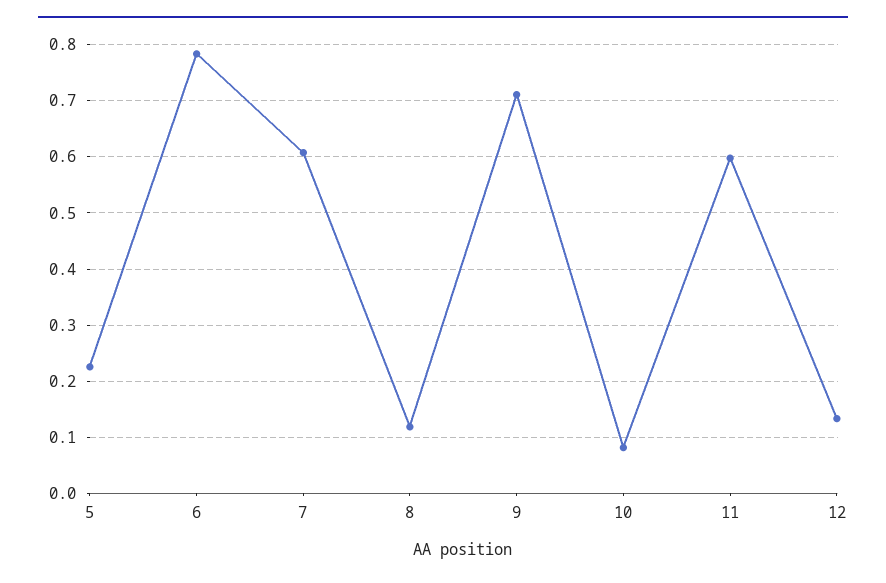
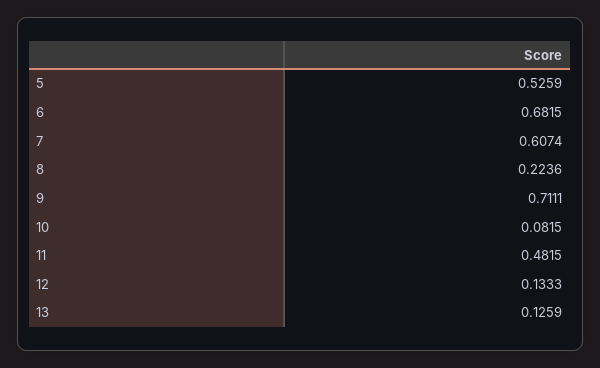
  {
-   "5": 0.22,
+   "5": 0.5259,
-   "6": 0.78,
+   "6": 0.6815,
    "7": 0.6074,
-   "8": 0.12,
+   "8": 0.2236,
    "9": 0.7111,
    "10": 0.0815,
-   "11": 0.6,
+   "11": 0.4815,
-   "12": 0.1333
+   "12": 0.1333,
+   "13": 0.1259
  }

